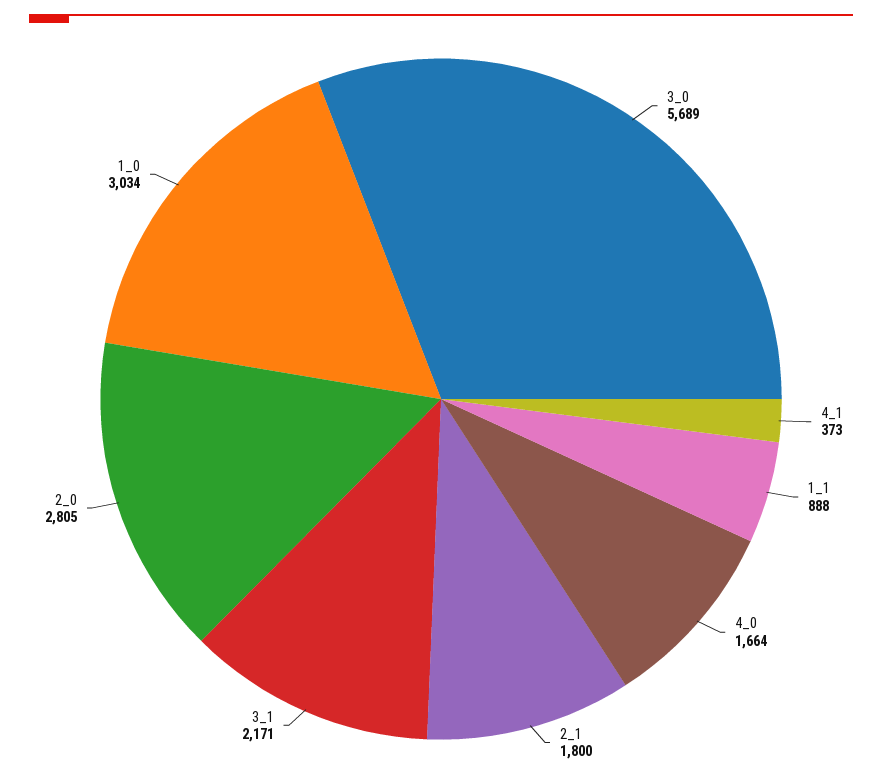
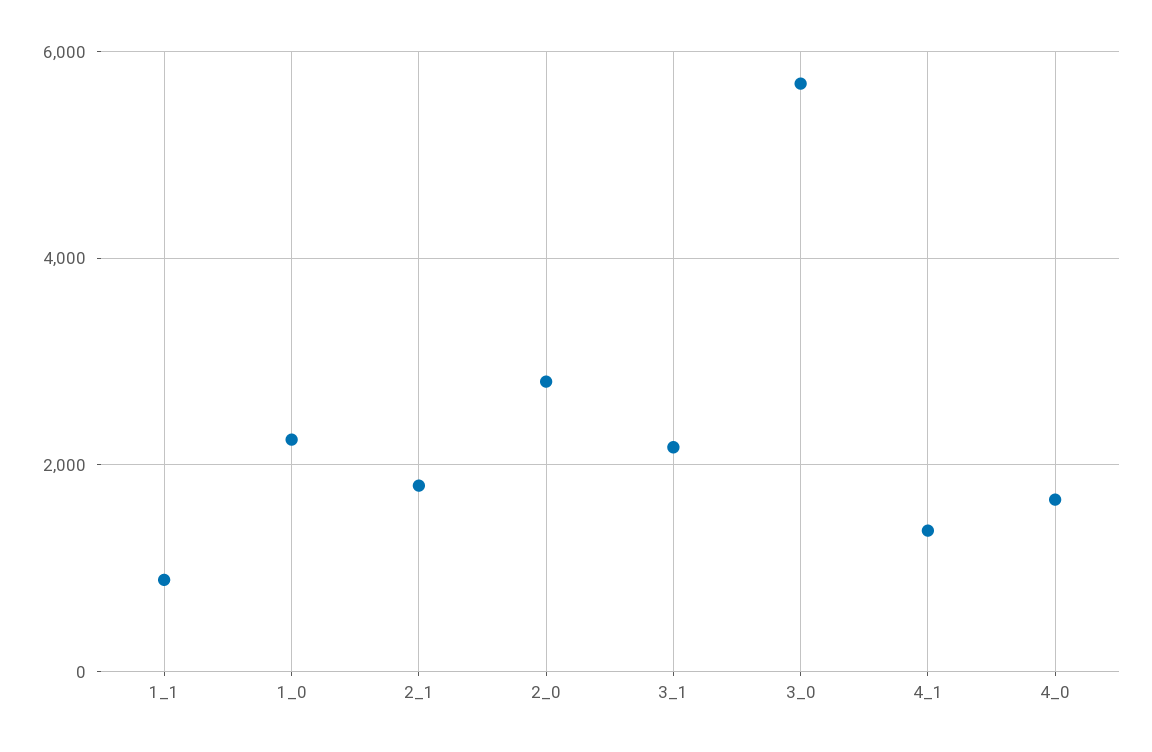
  {
    "3_0": 5689,
-   "4_1": 373,
+   "4_1": 1400,
    "1_1": 888,
    "4_0": 1664,
    "2_1": 1800,
    "3_1": 2171,
    "2_0": 2805,
-   "1_0": 3034
+   "1_0": 2200
  }

